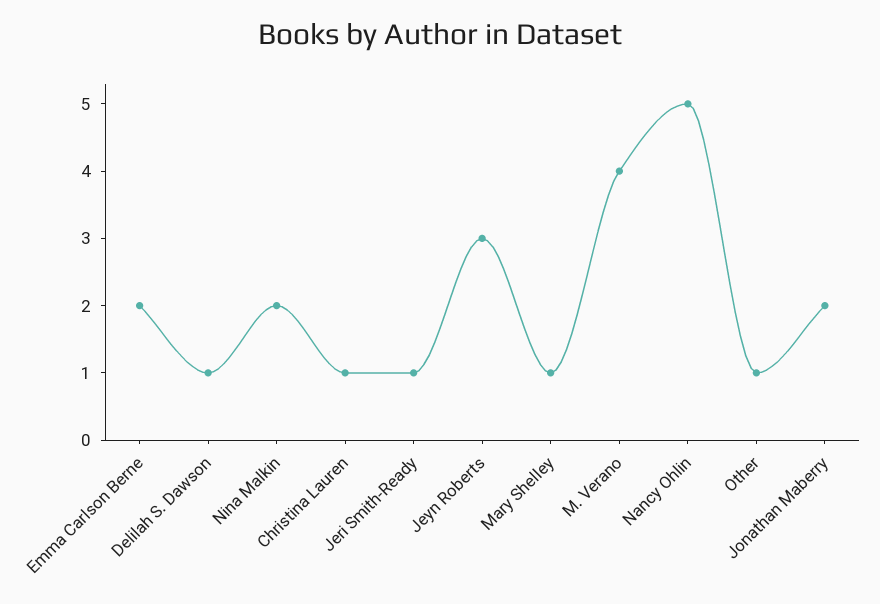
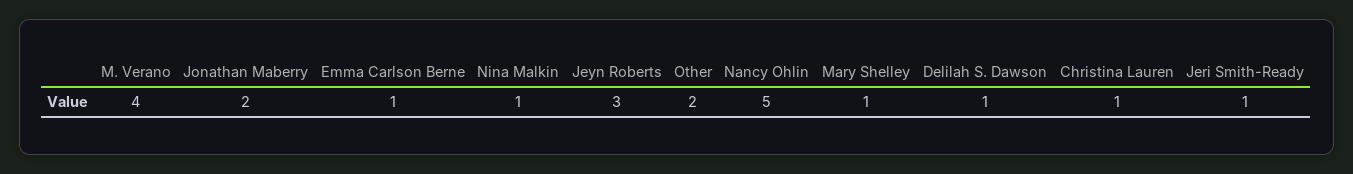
  {
-   "Emma Carlson Berne": 2,
+   "Emma Carlson Berne": 1,
    "Delilah S. Dawson": 1,
-   "Nina Malkin": 2,
+   "Nina Malkin": 1,
    "Christina Lauren": 1,
    "Jeri Smith-Ready": 1,
    "Jeyn Roberts": 3,
    "Mary Shelley": 1,
    "M. Verano": 4,
    "Nancy Ohlin": 5,
-   "Other": 1,
+   "Other": 2,
    "Jonathan Maberry": 2
  }

